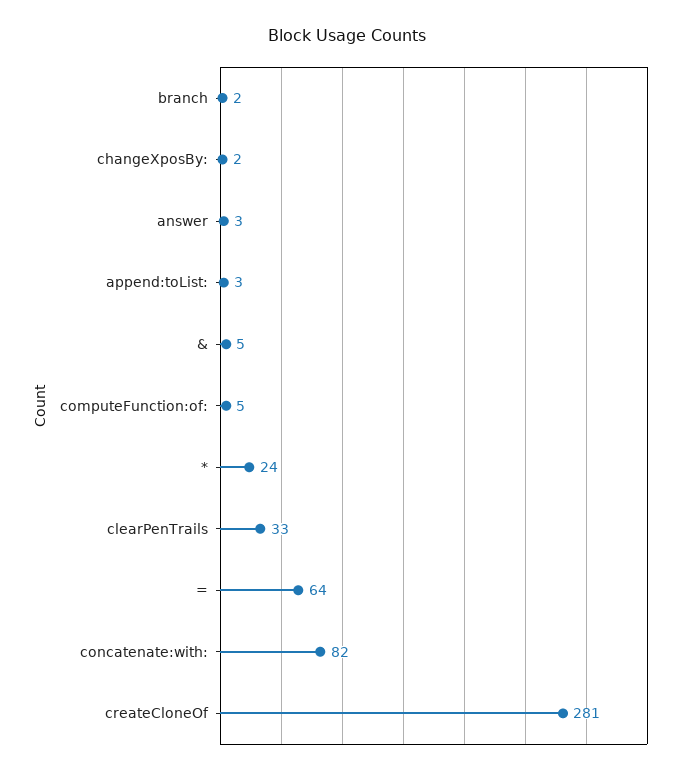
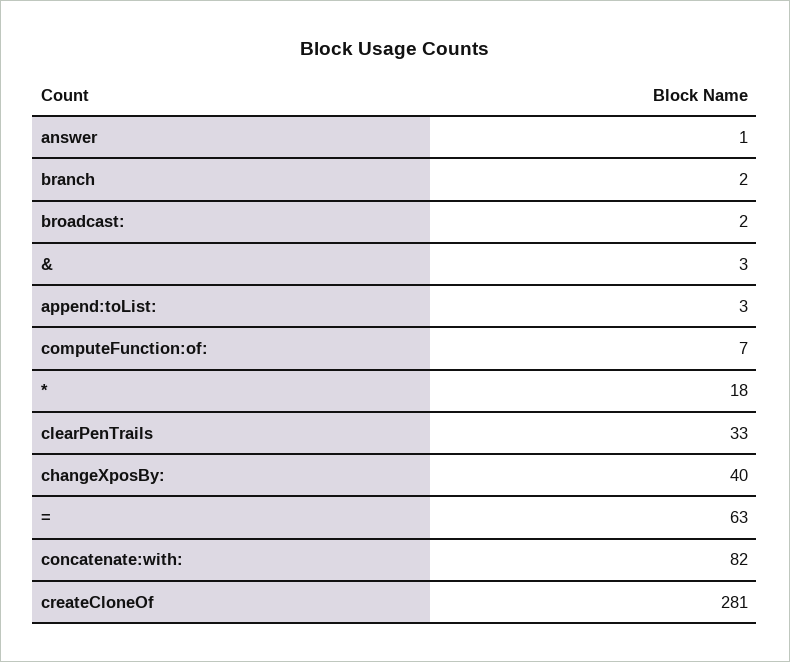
  {
    "branch": 2,
-   "changeXposBy:": 2,
+   "changeXposBy:": 40,
-   "answer": 3,
+   "answer": 1,
    "append:toList:": 3,
-   "&": 5,
+   "&": 3,
-   "computeFunction:of:": 5,
+   "computeFunction:of:": 7,
-   "*": 24,
+   "*": 18,
    "clearPenTrails": 33,
-   "=": 64,
+   "=": 63,
    "concatenate:with:": 82,
-   "createCloneOf": 281
+   "createCloneOf": 281,
+   "broadcast:": 2
  }

